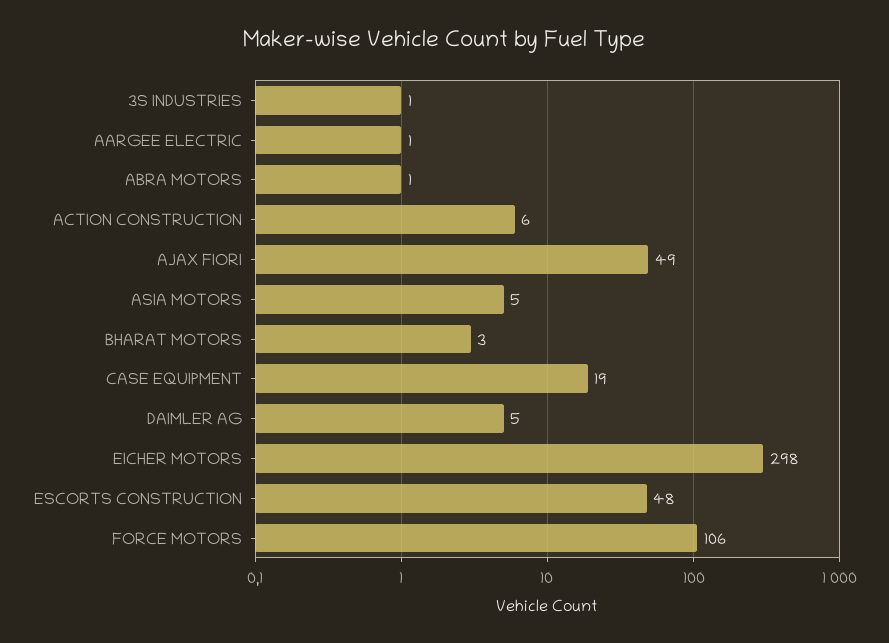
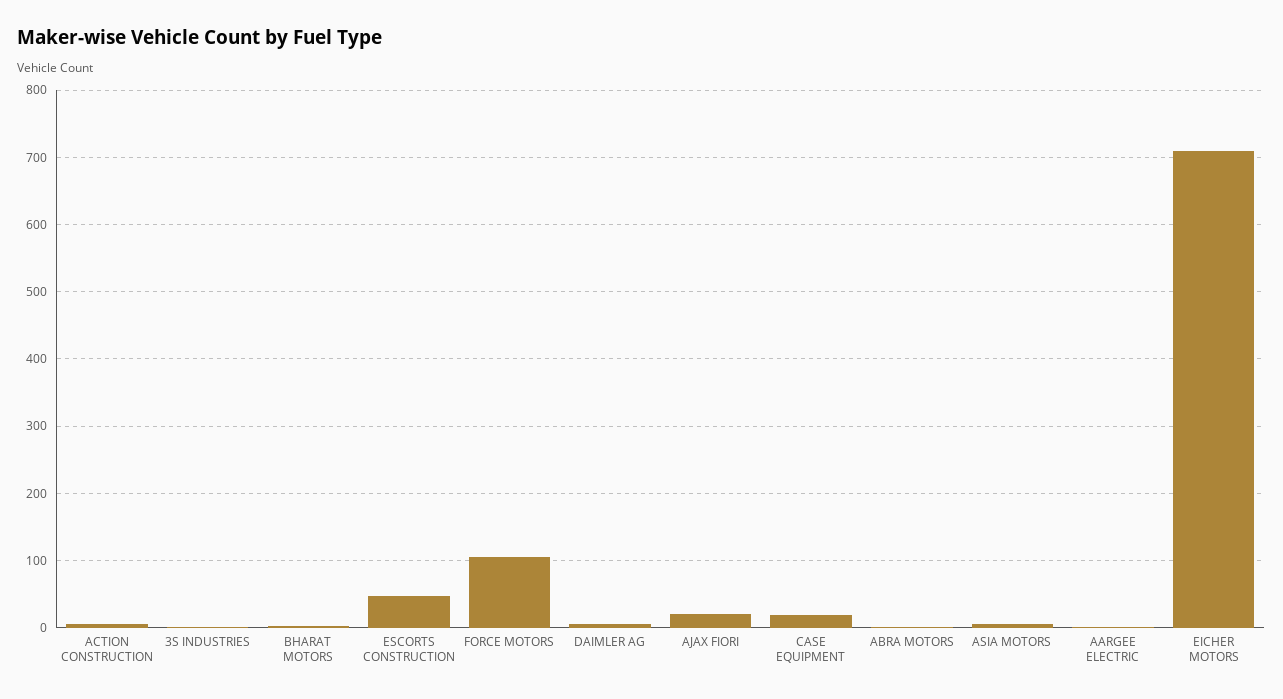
  {
    "3S INDUSTRIES": 1,
    "AARGEE ELECTRIC": 1,
    "ABRA MOTORS": 1,
    "ACTION CONSTRUCTION": 6,
-   "AJAX FIORI": 49,
+   "AJAX FIORI": 20,
    "ASIA MOTORS": 5,
    "BHARAT MOTORS": 3,
    "CASE EQUIPMENT": 19,
    "DAIMLER AG": 5,
-   "EICHER MOTORS": 298,
+   "EICHER MOTORS": 710,
    "ESCORTS CONSTRUCTION": 48,
    "FORCE MOTORS": 106
  }

